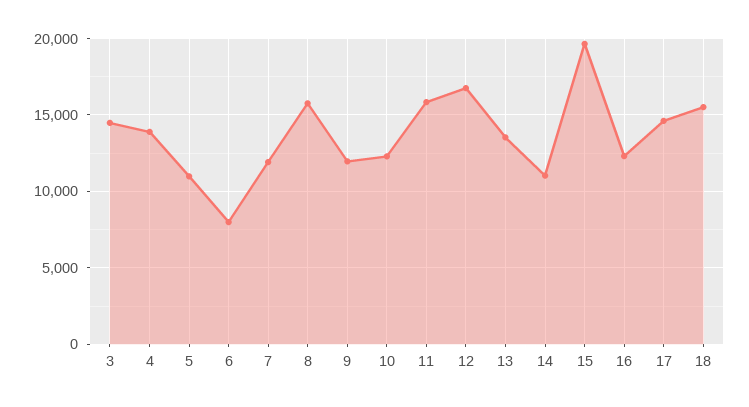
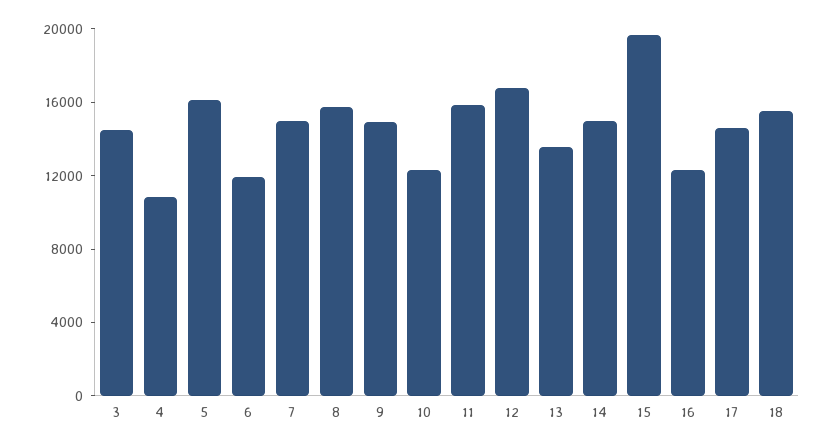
  {
    "3": 14500,
-   "4": 14000,
+   "4": 11000,
-   "5": 11000,
+   "5": 16000,
-   "6": 8000,
+   "6": 12000,
-   "7": 12000,
+   "7": 15000,
    "8": 16000,
-   "9": 12000,
+   "9": 15000,
    "10": 12500,
    "11": 16000,
    "12": 17000,
    "13": 13500,
-   "14": 11000,
+   "14": 15000,
    "15": 19500,
    "16": 12500,
    "17": 14500,
    "18": 15500
  }

